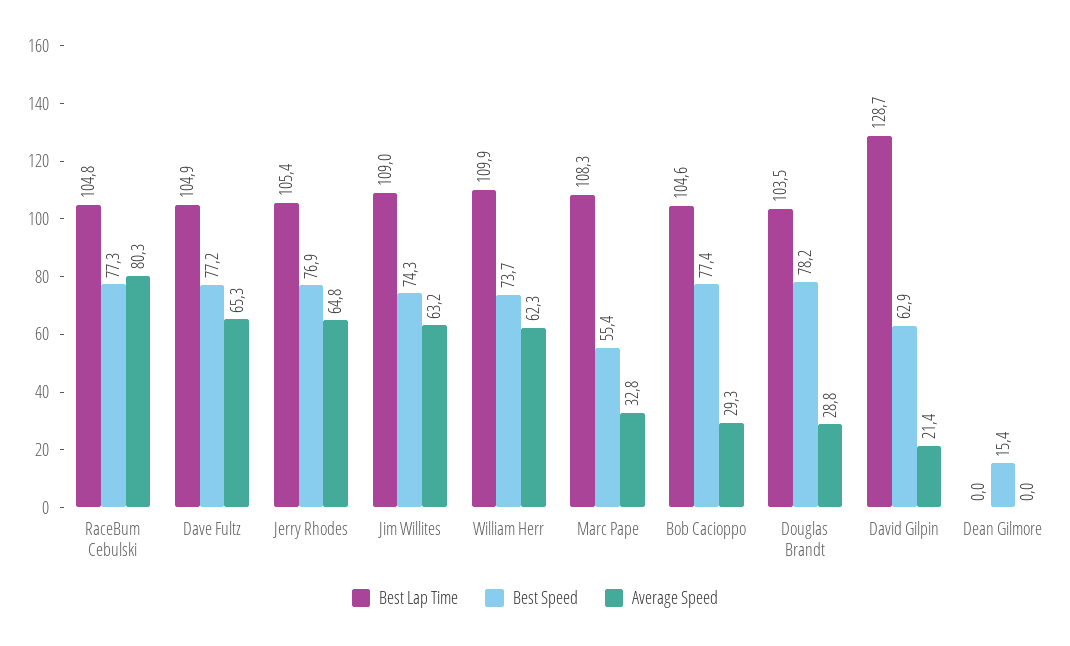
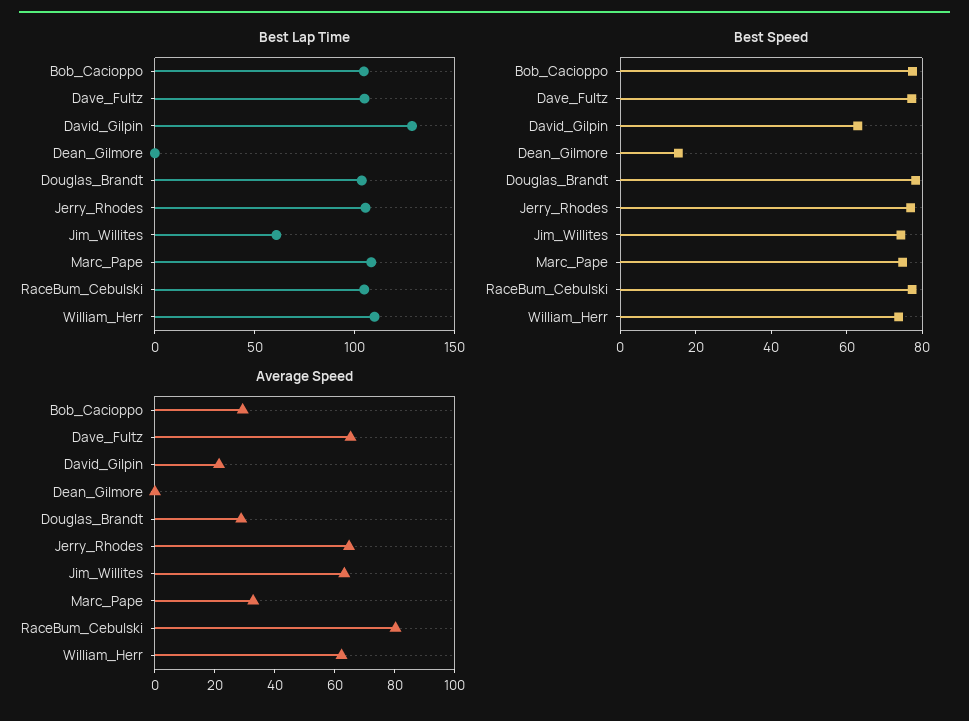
  {
    "Best Lap Time": {
      "RaceBum Cebulski": 104.8,
      "Dave Fultz": 104.9,
      "Jerry Rhodes": 105.4,
-     "Jim Willites": 109,
+     "Jim Willites": 60,
      "William Herr": 109.9,
      "Marc Pape": 108.3,
      "Bob Cacioppo": 104.6,
      "Douglas Brandt": 103.5,
      "David Gilpin": 128.7,
      "Dean Gilmore": 0
    },
    "Best Speed": {
      "RaceBum Cebulski": 77.3,
      "Dave Fultz": 77.2,
      "Jerry Rhodes": 76.9,
      "Jim Willites": 74.3,
      "William Herr": 73.7,
-     "Marc Pape": 55.4,
+     "Marc Pape": 75,
      "Bob Cacioppo": 77.4,
      "Douglas Brandt": 78.2,
      "David Gilpin": 62.9,
      "Dean Gilmore": 15.4
    },
    "Average Speed": {
      "RaceBum Cebulski": 80.3,
      "Dave Fultz": 65.3,
      "Jerry Rhodes": 64.8,
      "Jim Willites": 63.2,
      "William Herr": 62.3,
      "Marc Pape": 32.8,
      "Bob Cacioppo": 29.3,
      "Douglas Brandt": 28.8,
      "David Gilpin": 21.4,
      "Dean Gilmore": 0
    }
  }

